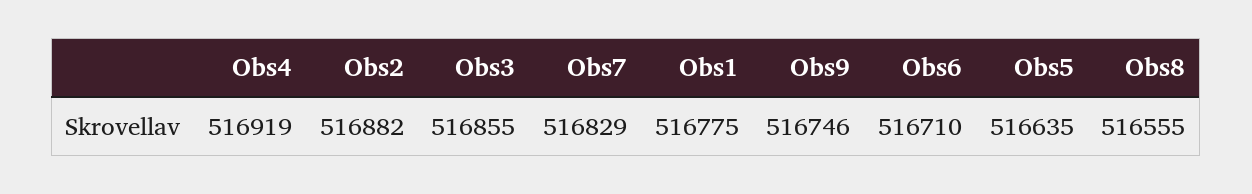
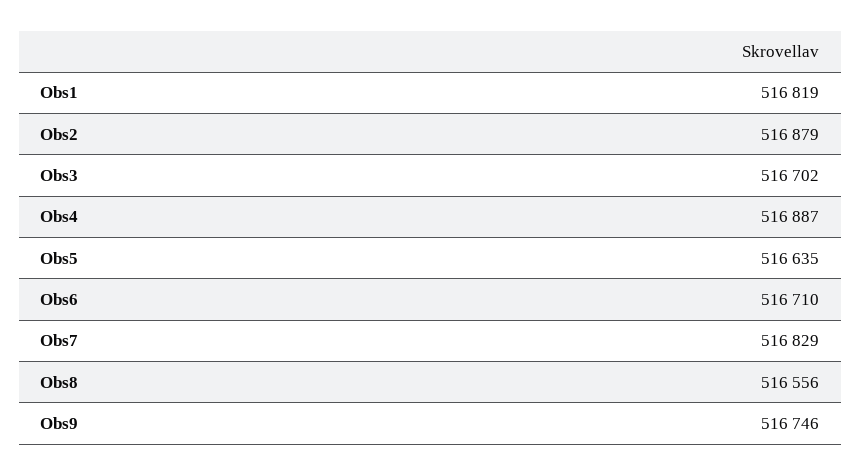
  {
-   "Obs4": 516919,
+   "Obs4": 516887,
-   "Obs2": 516882,
+   "Obs2": 516879,
-   "Obs3": 516855,
+   "Obs3": 516702,
    "Obs7": 516829,
-   "Obs1": 516775,
+   "Obs1": 516819,
    "Obs9": 516746,
    "Obs6": 516710,
    "Obs5": 516635,
-   "Obs8": 516555
+   "Obs8": 516556
  }

